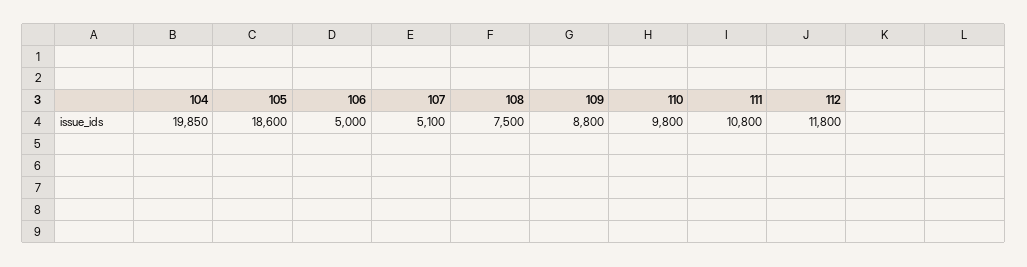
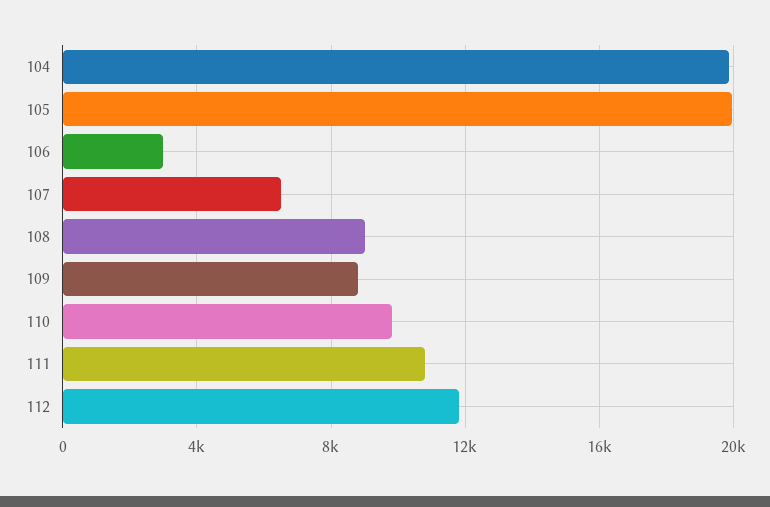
  {
    "104": 19850,
-   "105": 18600,
+   "105": 20000,
-   "106": 5000,
+   "106": 3000,
-   "107": 5100,
+   "107": 6500,
-   "108": 7500,
+   "108": 9000,
    "109": 8800,
    "110": 9800,
    "111": 10800,
    "112": 11800
  }

